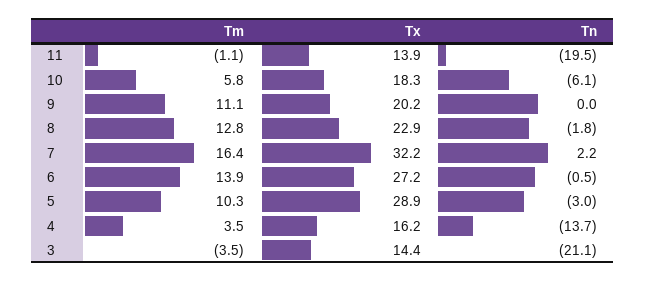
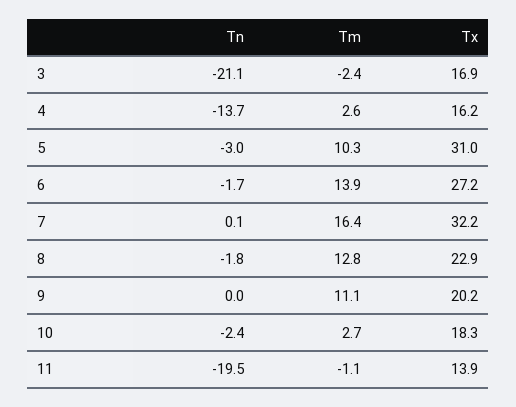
  {
    "Tm": {
      "11": -1.1,
-     "10": 5.8,
+     "10": 2.7,
      "9": 11.1,
      "8": 12.8,
      "7": 16.4,
      "6": 13.9,
      "5": 10.3,
-     "4": 3.5,
+     "4": 2.6,
-     "3": -3.5
+     "3": -2.4
    },
    "Tx": {
      "11": 13.9,
      "10": 18.3,
      "9": 20.2,
      "8": 22.9,
      "7": 32.2,
      "6": 27.2,
-     "5": 28.9,
+     "5": 31,
      "4": 16.2,
-     "3": 14.4
+     "3": 16.9
    },
    "Tn": {
      "11": -19.5,
-     "10": -6.1,
+     "10": -2.4,
      "9": 0,
      "8": -1.8,
-     "7": 2.2,
+     "7": 0.1,
-     "6": -0.5,
+     "6": -1.7,
      "5": -3,
      "4": -13.7,
      "3": -21.1
    }
  }

